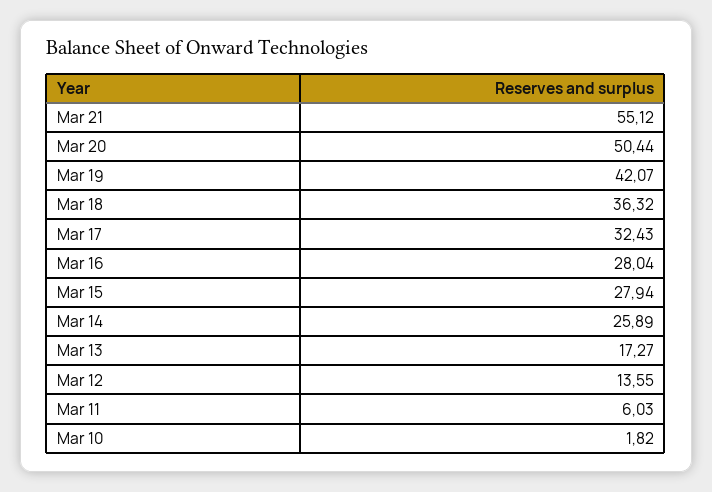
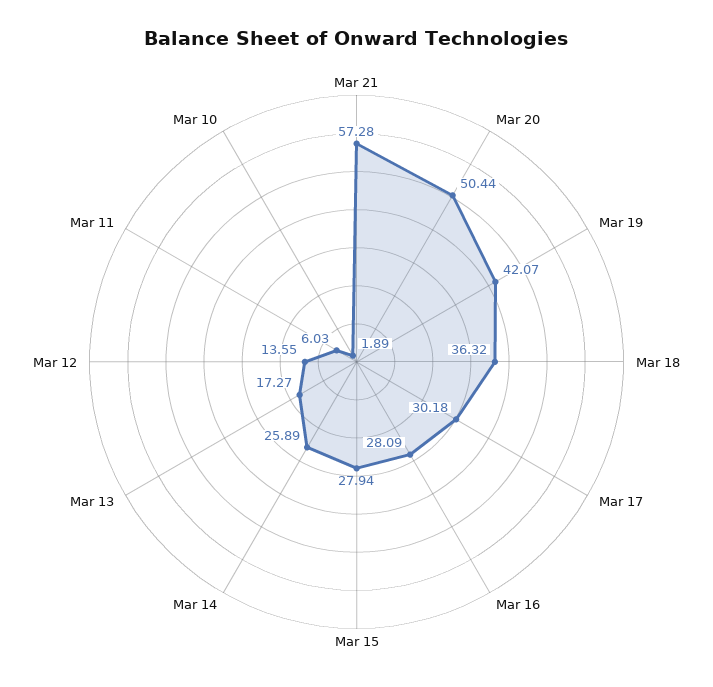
  {
-   "Mar 21": 55.12,
+   "Mar 21": 57.28,
    "Mar 20": 50.44,
    "Mar 19": 42.07,
    "Mar 18": 36.32,
-   "Mar 17": 32.43,
+   "Mar 17": 30.18,
-   "Mar 16": 28.04,
+   "Mar 16": 28.09,
    "Mar 15": 27.94,
    "Mar 14": 25.89,
    "Mar 13": 17.27,
    "Mar 12": 13.55,
    "Mar 11": 6.03,
-   "Mar 10": 1.82
+   "Mar 10": 1.89
  }

